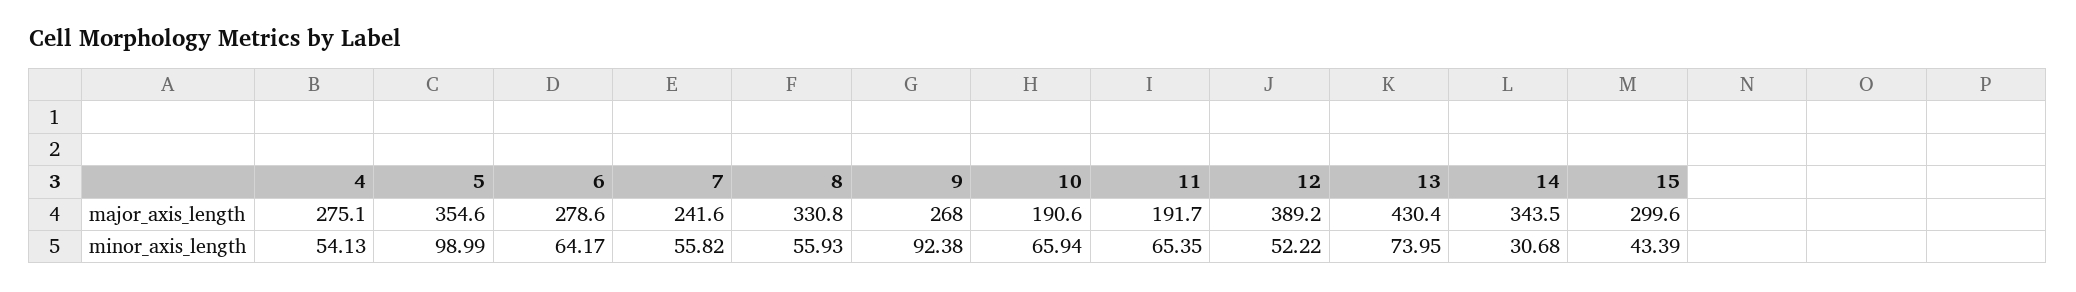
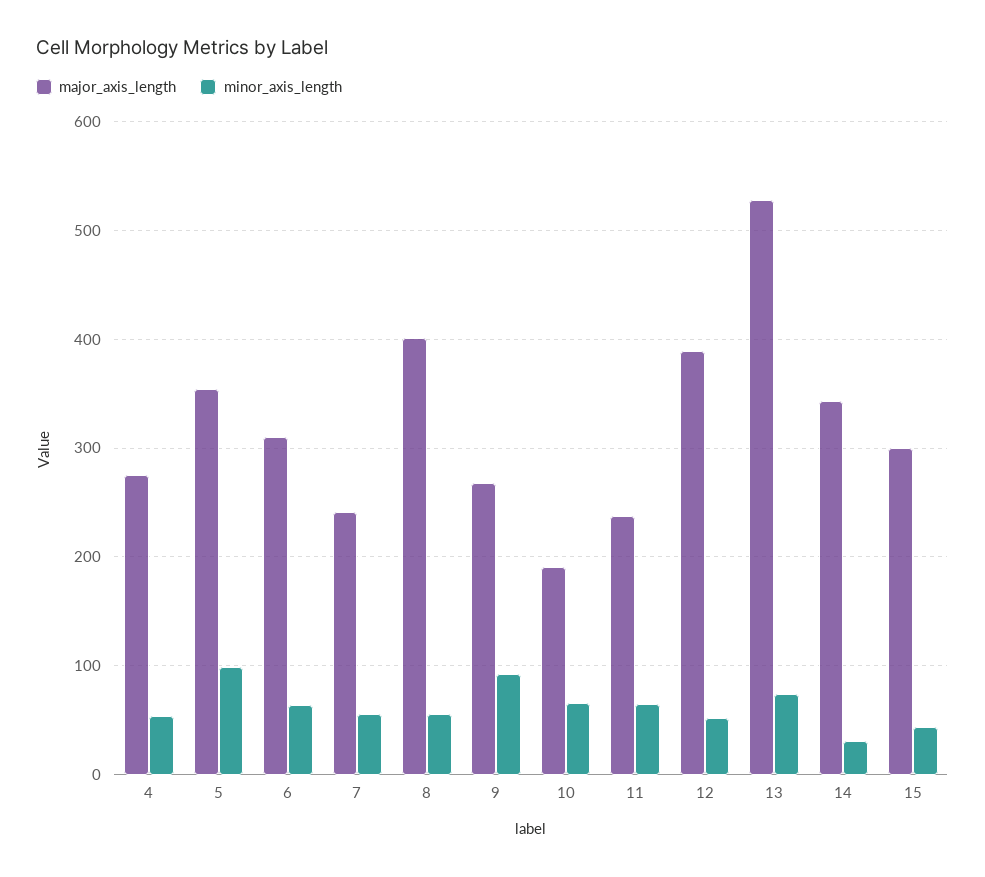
  {
    "major_axis_length": {
      "4": 275.1,
      "5": 354.6,
-     "6": 278.6,
+     "6": 310,
      "7": 241.6,
-     "8": 330.8,
+     "8": 400,
      "9": 268,
      "10": 190.6,
-     "11": 191.7,
+     "11": 240,
      "12": 389.2,
-     "13": 430.4,
+     "13": 530,
      "14": 343.5,
      "15": 299.6
    },
    "minor_axis_length": {
      "4": 54.13,
      "5": 98.99,
      "6": 64.17,
      "7": 55.82,
      "8": 55.93,
      "9": 92.38,
      "10": 65.94,
      "11": 65.35,
      "12": 52.22,
      "13": 73.95,
      "14": 30.68,
      "15": 43.39
    }
  }

